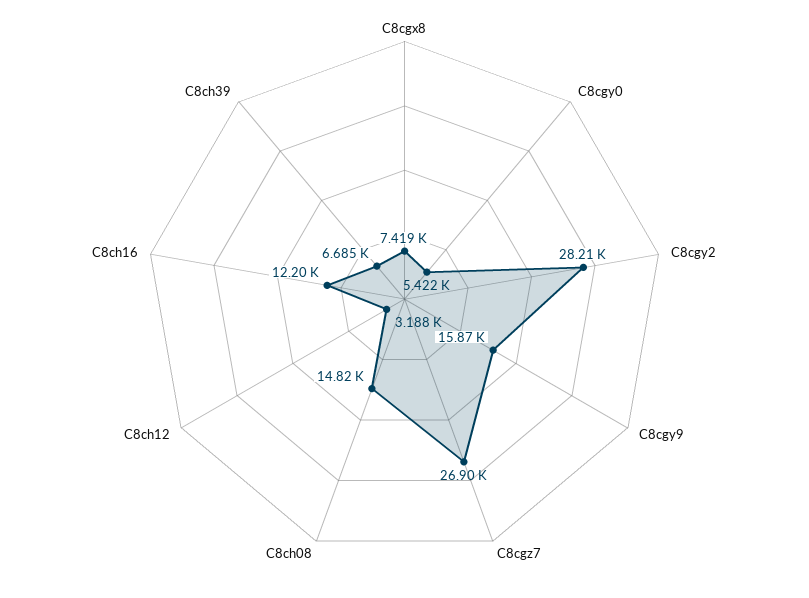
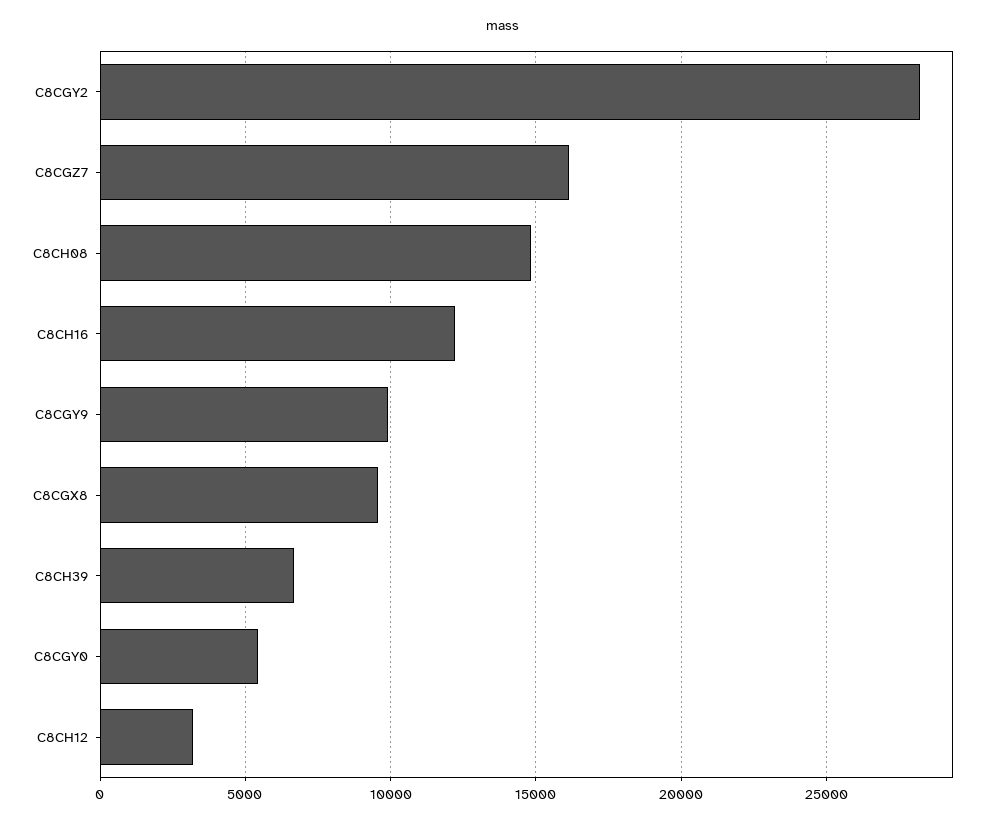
  {
-   "C8cgx8": 7419,
+   "C8cgx8": 9500,
    "C8cgy0": 5422,
    "C8cgy2": 28210,
-   "C8cgy9": 15870,
+   "C8cgy9": 10000,
-   "C8cgz7": 26900,
+   "C8cgz7": 16000,
    "C8ch08": 14820,
    "C8ch12": 3188,
    "C8ch16": 12200,
    "C8ch39": 6685
  }

